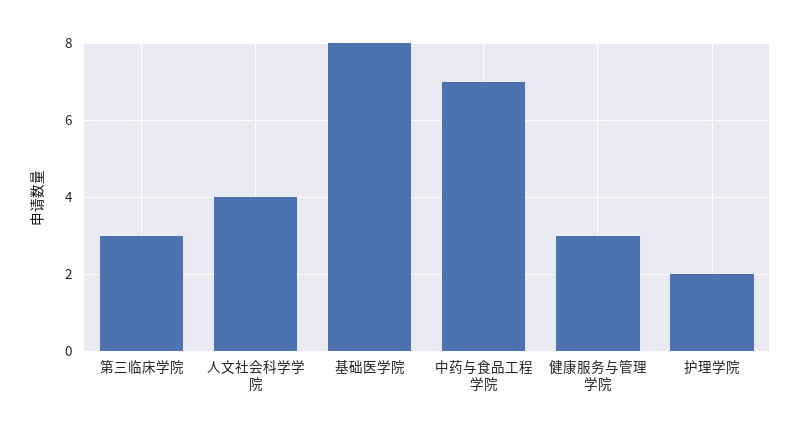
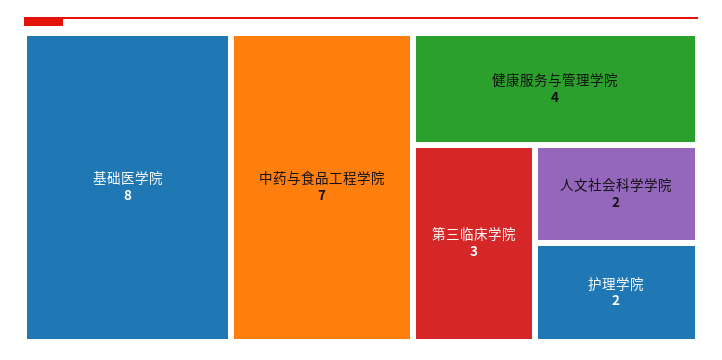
  {
    "第三临床学院": 3,
-   "人文社会科学学院": 4,
+   "人文社会科学学院": 2,
    "基础医学院": 8,
    "中药与食品工程学院": 7,
-   "健康服务与管理学院": 3,
+   "健康服务与管理学院": 4,
    "护理学院": 2
  }

